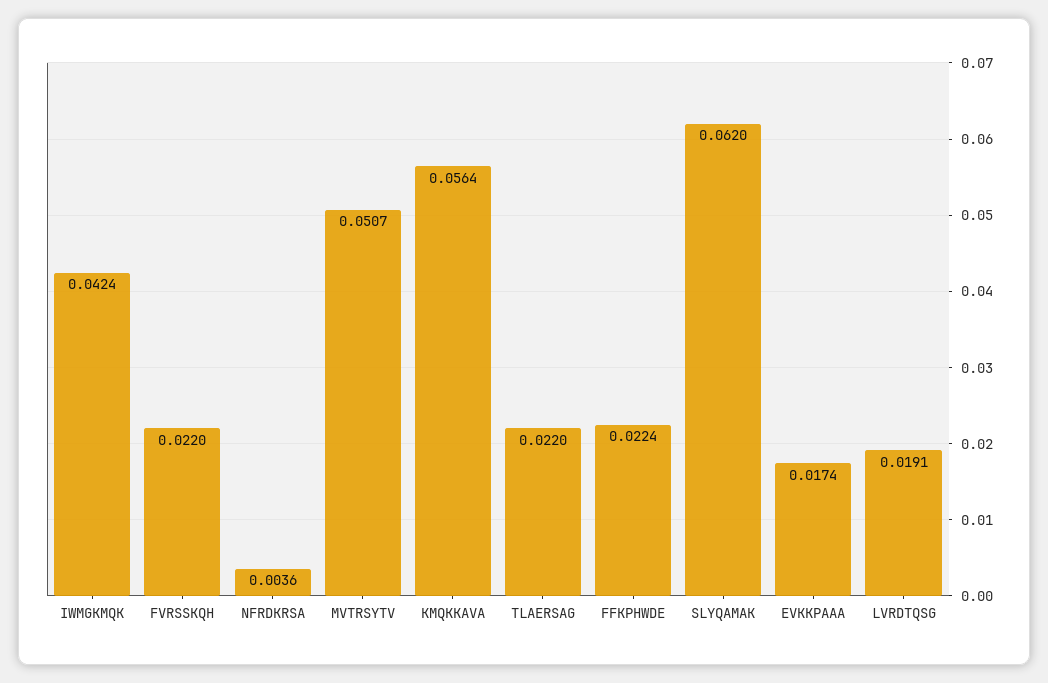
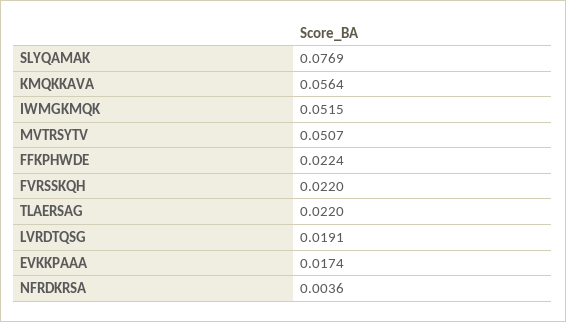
  {
-   "IWMGKMQK": 0.0424,
+   "IWMGKMQK": 0.0515,
    "FVRSSKQH": 0.022,
    "NFRDKRSA": 0.0036,
    "MVTRSYTV": 0.0507,
    "KMQKKAVA": 0.0564,
    "TLAERSAG": 0.022,
    "FFKPHWDE": 0.0224,
-   "SLYQAMAK": 0.062,
+   "SLYQAMAK": 0.0769,
    "EVKKPAAA": 0.0174,
    "LVRDTQSG": 0.0191
  }

